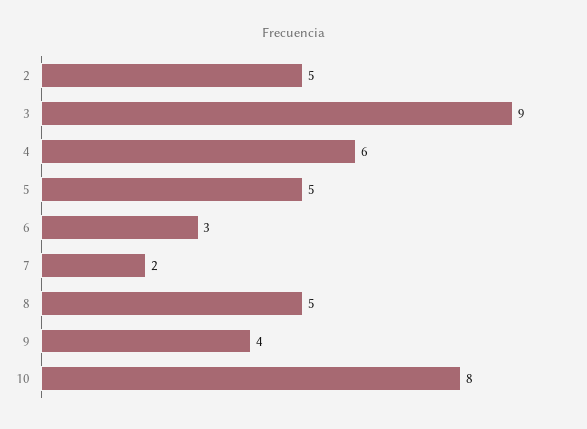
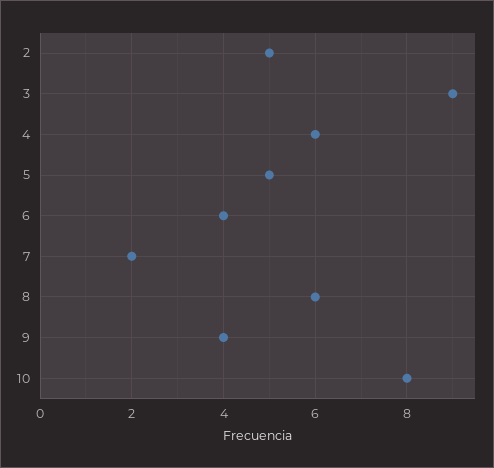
  {
    "2": 5,
    "3": 9,
    "4": 6,
    "5": 5,
-   "6": 3,
+   "6": 4,
    "7": 2,
-   "8": 5,
+   "8": 6,
    "9": 4,
    "10": 8
  }

